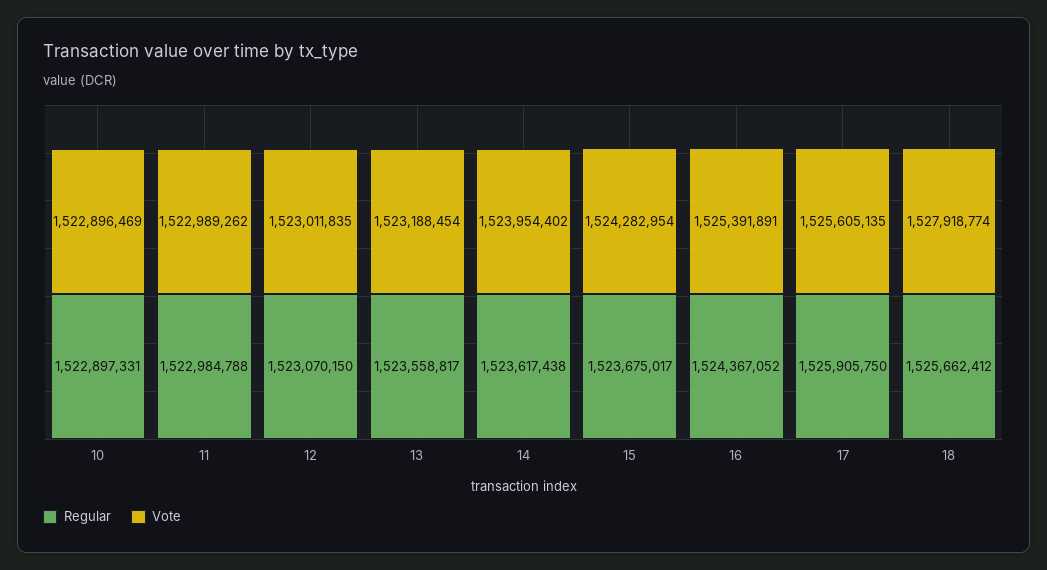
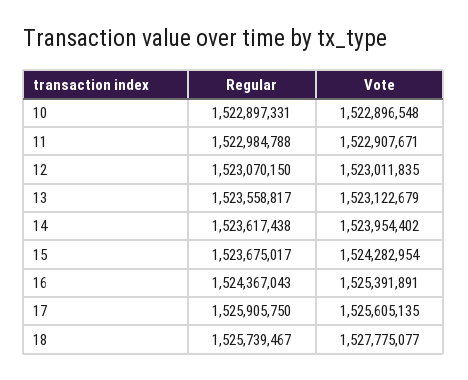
  {
    "Regular": {
      "10": 1522897331,
      "11": 1522984788,
      "12": 1523070150,
      "13": 1523558817,
      "14": 1523617438,
      "15": 1523675017,
-     "16": 1524367052,
+     "16": 1524367043,
      "17": 1525905750,
-     "18": 1525662412
+     "18": 1525739467
    },
    "Vote": {
-     "10": 1522896469,
+     "10": 1522896548,
-     "11": 1522989262,
+     "11": 1522907671,
      "12": 1523011835,
-     "13": 1523188454,
+     "13": 1523122679,
      "14": 1523954402,
      "15": 1524282954,
      "16": 1525391891,
      "17": 1525605135,
-     "18": 1527918774
+     "18": 1527775077
    }
  }

